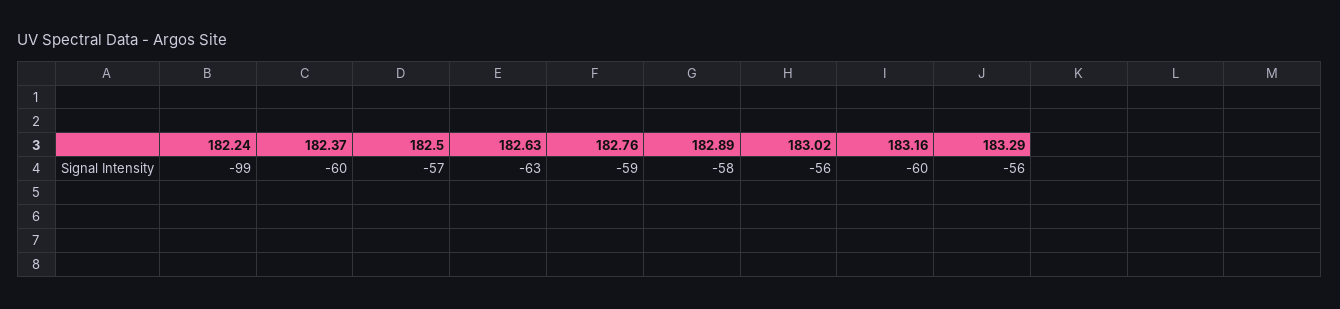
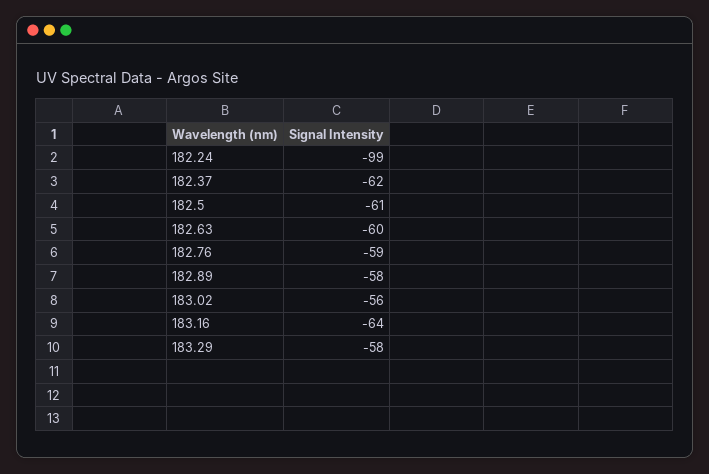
  {
    "182.24": -99,
-   "182.37": -60,
+   "182.37": -62,
-   "182.5": -57,
+   "182.5": -61,
-   "182.63": -63,
+   "182.63": -60,
    "182.76": -59,
    "182.89": -58,
    "183.02": -56,
-   "183.16": -60,
+   "183.16": -64,
-   "183.29": -56
+   "183.29": -58
  }

